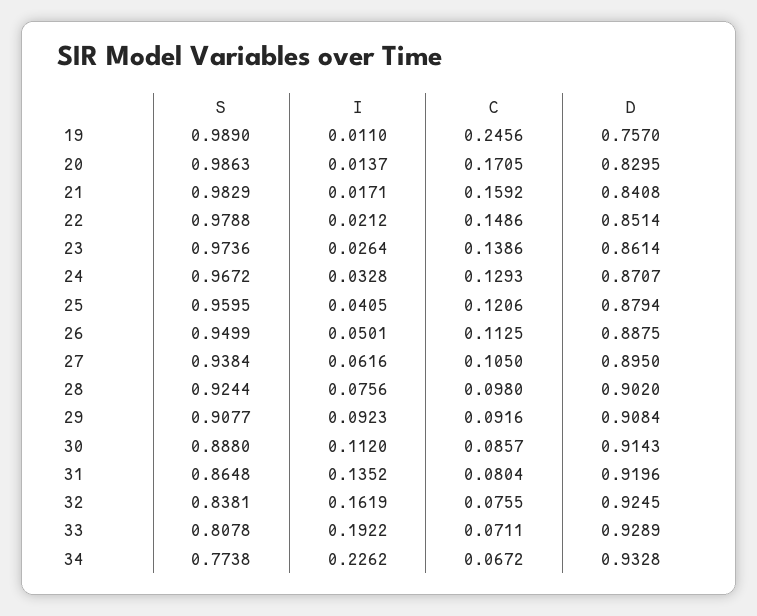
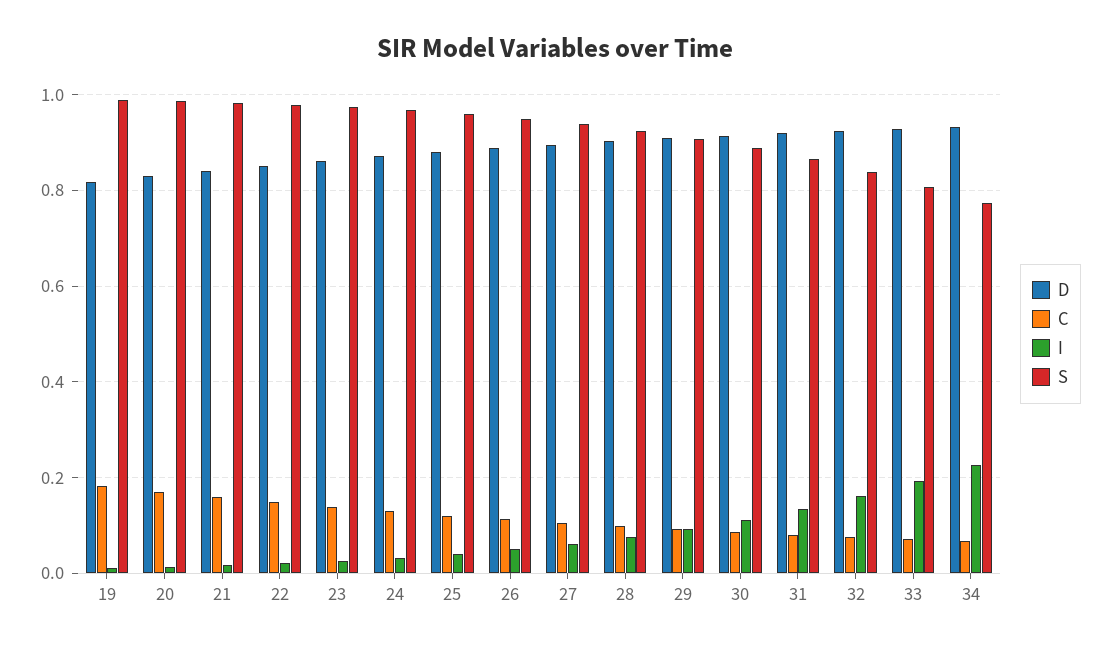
  {
    "S": {
      "19": 0.989,
      "20": 0.9863,
      "21": 0.9829,
      "22": 0.9788,
      "23": 0.9736,
      "24": 0.9672,
      "25": 0.9595,
      "26": 0.9499,
      "27": 0.9384,
      "28": 0.9244,
      "29": 0.9077,
      "30": 0.888,
      "31": 0.8648,
      "32": 0.8381,
      "33": 0.8078,
      "34": 0.7738
    },
    "I": {
      "19": 0.011,
      "20": 0.0137,
      "21": 0.0171,
      "22": 0.0212,
      "23": 0.0264,
      "24": 0.0328,
      "25": 0.0405,
      "26": 0.0501,
      "27": 0.0616,
      "28": 0.0756,
      "29": 0.0923,
      "30": 0.112,
      "31": 0.1352,
      "32": 0.1619,
      "33": 0.1922,
      "34": 0.2262
    },
    "C": {
-     "19": 0.2456,
+     "19": 0.18,
      "20": 0.1705,
      "21": 0.1592,
      "22": 0.1486,
      "23": 0.1386,
      "24": 0.1293,
      "25": 0.1206,
      "26": 0.1125,
      "27": 0.105,
      "28": 0.098,
      "29": 0.0916,
      "30": 0.0857,
      "31": 0.0804,
      "32": 0.0755,
      "33": 0.0711,
      "34": 0.0672
    },
    "D": {
-     "19": 0.757,
+     "19": 0.82,
      "20": 0.8295,
      "21": 0.8408,
      "22": 0.8514,
      "23": 0.8614,
      "24": 0.8707,
      "25": 0.8794,
      "26": 0.8875,
      "27": 0.895,
      "28": 0.902,
      "29": 0.9084,
      "30": 0.9143,
      "31": 0.9196,
      "32": 0.9245,
      "33": 0.9289,
      "34": 0.9328
    }
  }

